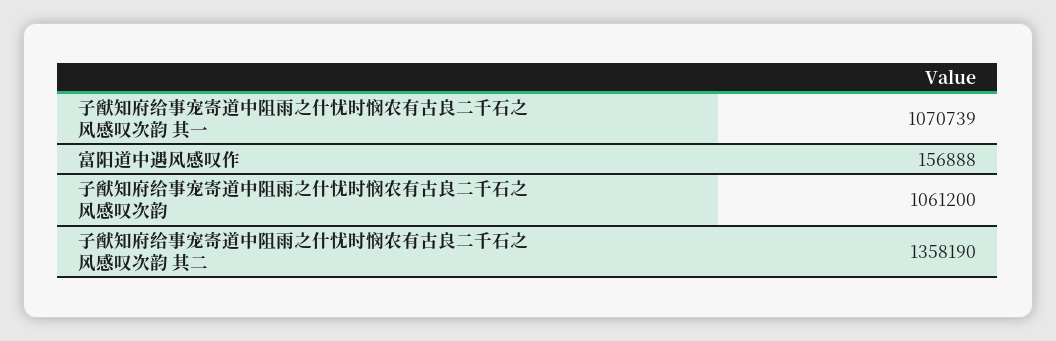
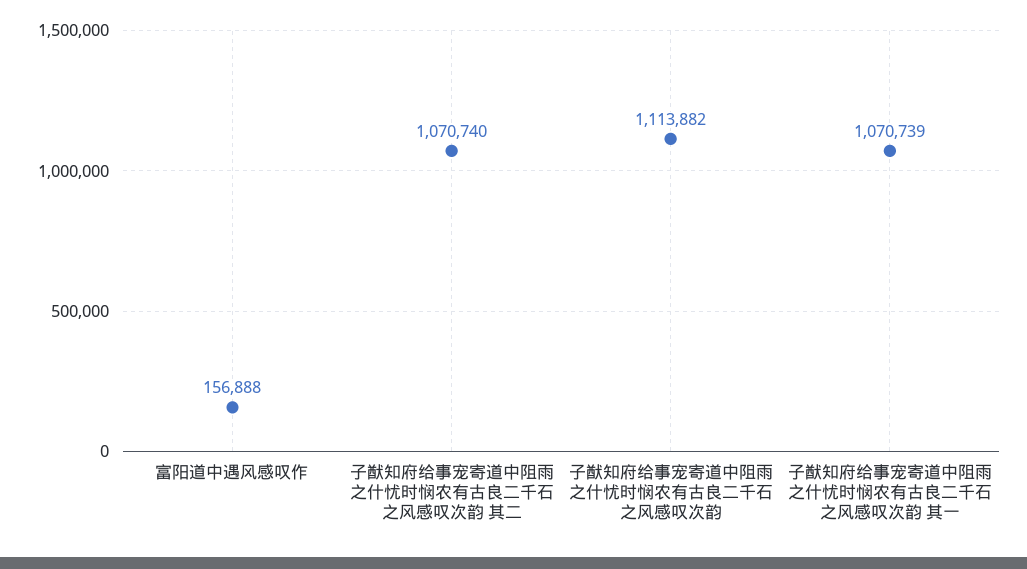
  {
    "子猷知府给事宠寄道中阻雨之什忧时悯农有古良二千石之风感叹次韵 其一": 1070739,
    "富阳道中遇风感叹作": 156888,
-   "子猷知府给事宠寄道中阻雨之什忧时悯农有古良二千石之风感叹次韵": 1061200,
+   "子猷知府给事宠寄道中阻雨之什忧时悯农有古良二千石之风感叹次韵": 1113882,
-   "子猷知府给事宠寄道中阻雨之什忧时悯农有古良二千石之风感叹次韵 其二": 1358190
+   "子猷知府给事宠寄道中阻雨之什忧时悯农有古良二千石之风感叹次韵 其二": 1070740
  }

